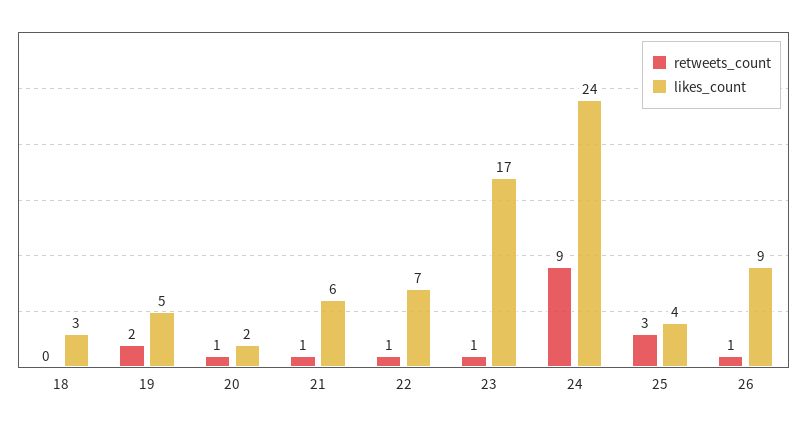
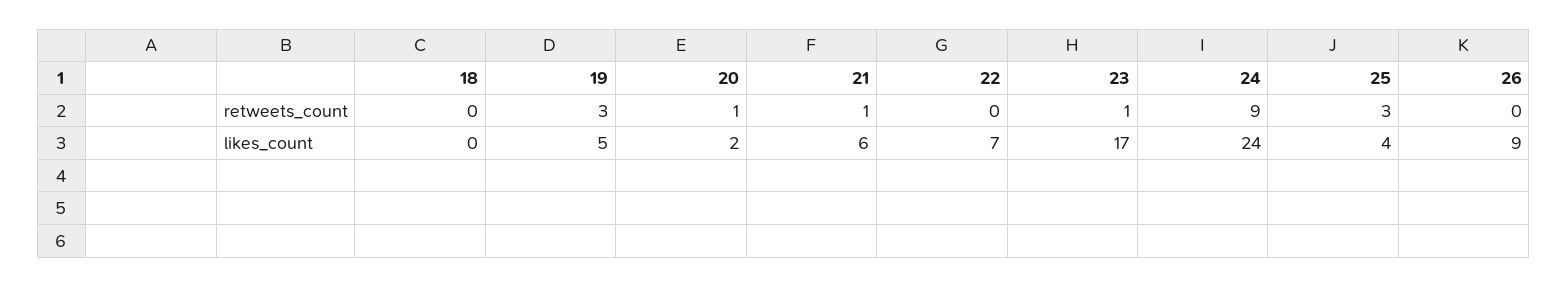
  {
    "retweets_count": {
      "18": 0,
-     "19": 2,
+     "19": 3,
      "20": 1,
      "21": 1,
-     "22": 1,
+     "22": 0,
      "23": 1,
      "24": 9,
      "25": 3,
-     "26": 1
+     "26": 0
    },
    "likes_count": {
-     "18": 3,
+     "18": 0,
      "19": 5,
      "20": 2,
      "21": 6,
      "22": 7,
      "23": 17,
      "24": 24,
      "25": 4,
      "26": 9
    }
  }

